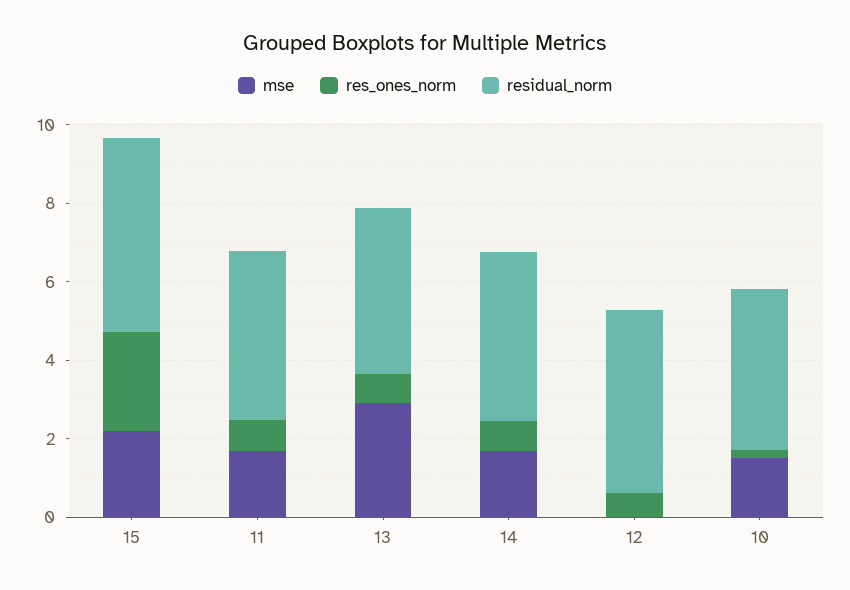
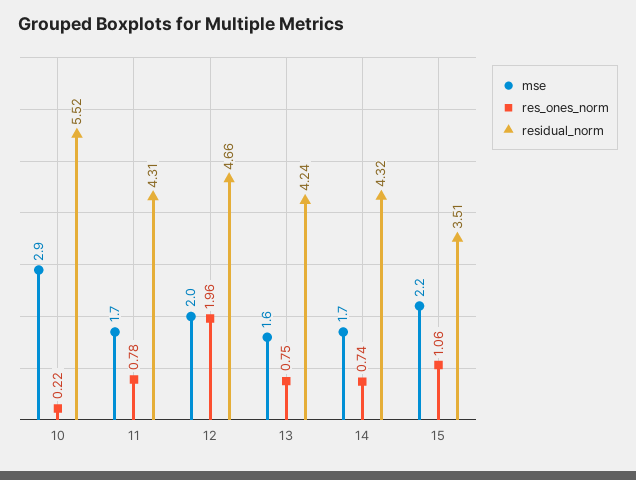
  {
    "mse": {
      "15": 2.2,
      "11": 1.7,
-     "13": 3,
+     "13": 1.6,
      "14": 1.7,
-     "12": 0,
+     "12": 2,
-     "10": 1.5
+     "10": 2.9
    },
    "res_ones_norm": {
-     "15": 2.5,
+     "15": 1.06,
      "11": 0.78,
      "13": 0.75,
      "14": 0.74,
-     "12": 0.5,
+     "12": 1.96,
      "10": 0.22
    },
    "residual_norm": {
-     "15": 5,
+     "15": 3.51,
      "11": 4.31,
      "13": 4.24,
      "14": 4.32,
      "12": 4.66,
-     "10": 4
+     "10": 5.52
    }
  }

